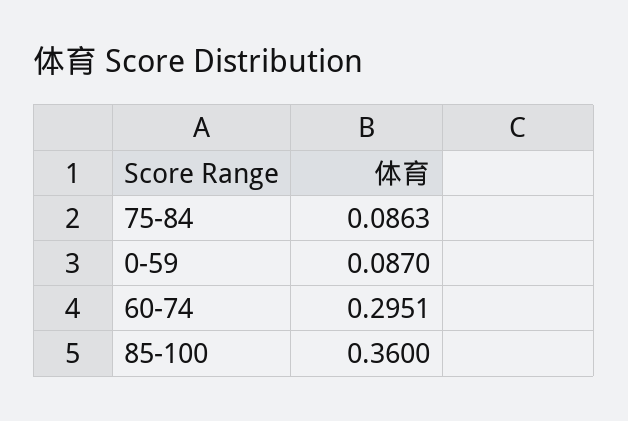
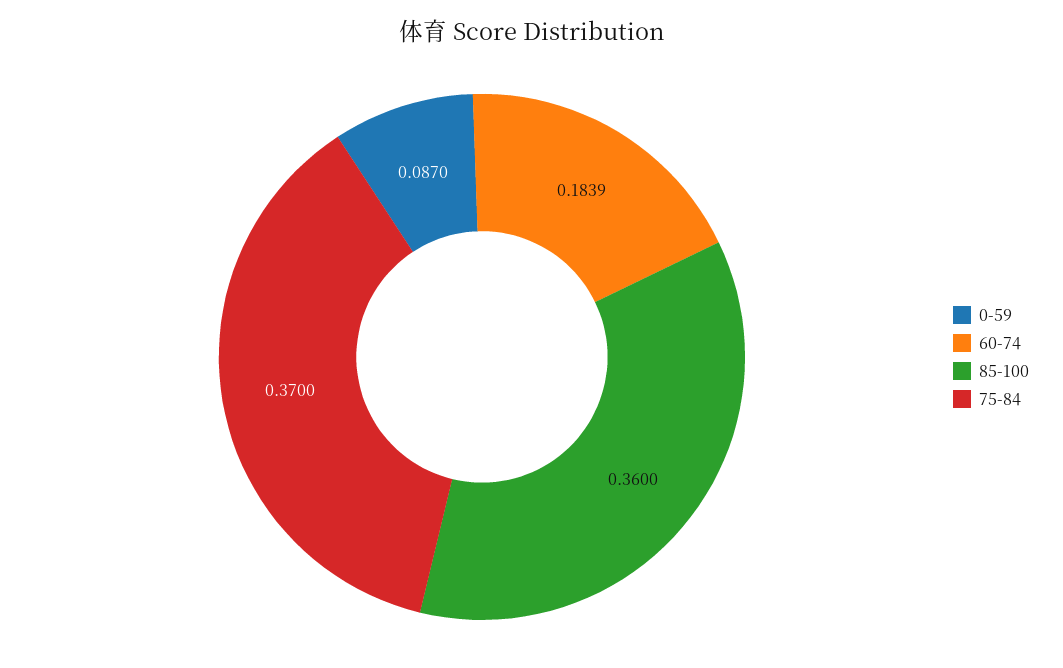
  {
-   "75-84": 0.0863,
+   "75-84": 0.37,
    "0-59": 0.087,
-   "60-74": 0.2951,
+   "60-74": 0.1839,
    "85-100": 0.36
  }

